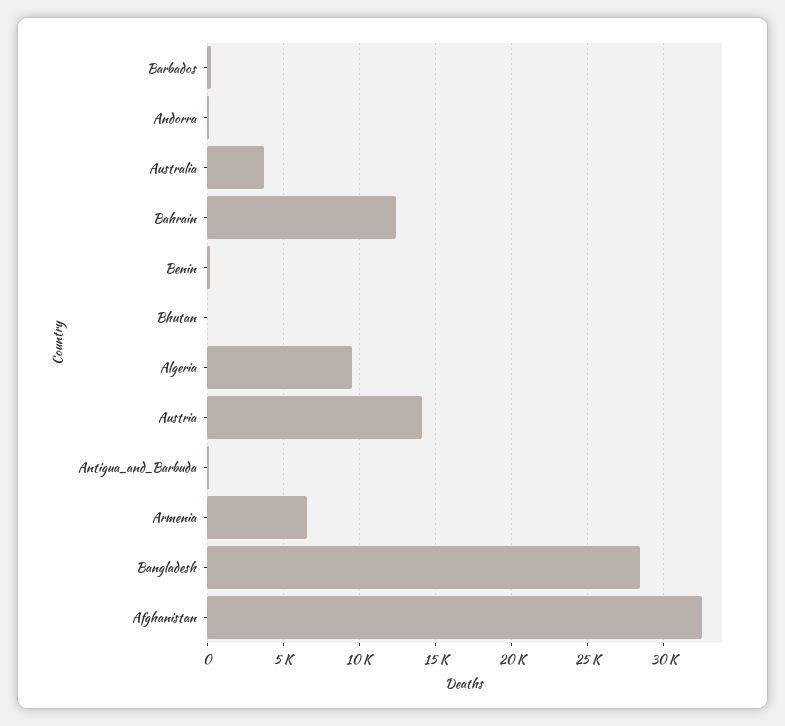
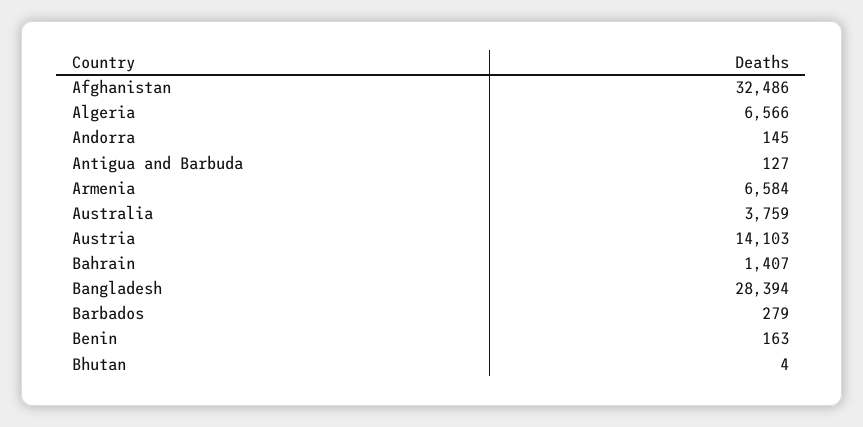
  {
    "Barbados": 279,
    "Andorra": 145,
    "Australia": 3759,
-   "Bahrain": 12500,
+   "Bahrain": 1407,
    "Benin": 163,
    "Bhutan": 4,
-   "Algeria": 9500,
+   "Algeria": 6566,
    "Austria": 14103,
    "Antigua_and_Barbuda": 127,
    "Armenia": 6584,
    "Bangladesh": 28394,
    "Afghanistan": 32486
  }

